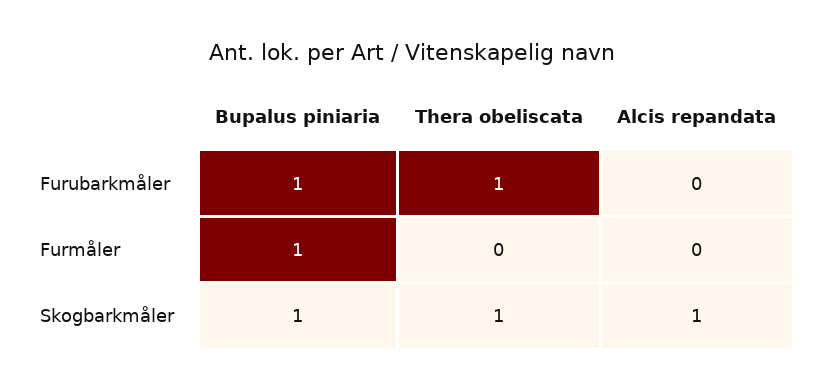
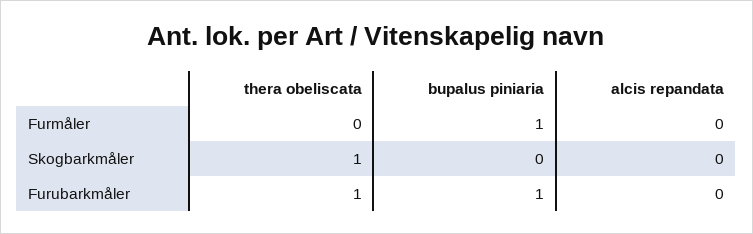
  {
    "Bupalus piniaria": {
      "Furubarkmåler": 1,
      "Furmåler": 1,
-     "Skogbarkmåler": 1
+     "Skogbarkmåler": 0
    },
    "Thera obeliscata": {
      "Furubarkmåler": 1,
      "Furmåler": 0,
      "Skogbarkmåler": 1
    },
    "Alcis repandata": {
      "Furubarkmåler": 0,
      "Furmåler": 0,
-     "Skogbarkmåler": 1
+     "Skogbarkmåler": 0
    }
  }

